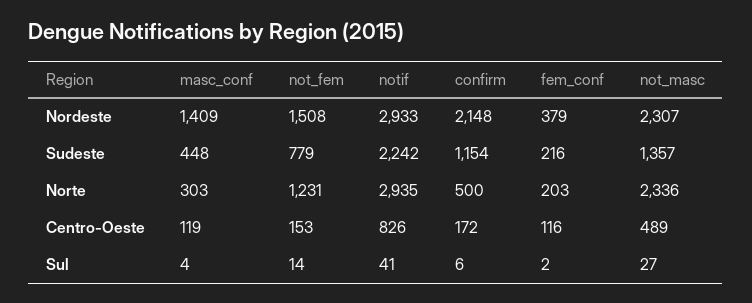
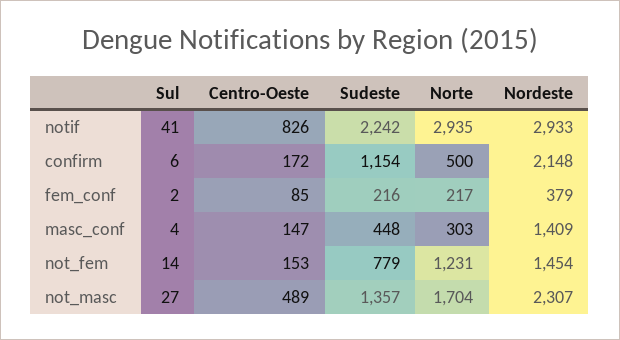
  {
    "masc_conf": {
      "Nordeste": 1409,
      "Sudeste": 448,
      "Norte": 303,
-     "Centro-Oeste": 119,
+     "Centro-Oeste": 147,
      "Sul": 4
    },
    "not_fem": {
-     "Nordeste": 1508,
+     "Nordeste": 1454,
      "Sudeste": 779,
      "Norte": 1231,
      "Centro-Oeste": 153,
      "Sul": 14
    },
    "notif": {
      "Nordeste": 2933,
      "Sudeste": 2242,
      "Norte": 2935,
      "Centro-Oeste": 826,
      "Sul": 41
    },
    "confirm": {
      "Nordeste": 2148,
      "Sudeste": 1154,
      "Norte": 500,
      "Centro-Oeste": 172,
      "Sul": 6
    },
    "fem_conf": {
      "Nordeste": 379,
      "Sudeste": 216,
-     "Norte": 203,
+     "Norte": 217,
-     "Centro-Oeste": 116,
+     "Centro-Oeste": 85,
      "Sul": 2
    },
    "not_masc": {
      "Nordeste": 2307,
      "Sudeste": 1357,
-     "Norte": 2336,
+     "Norte": 1704,
      "Centro-Oeste": 489,
      "Sul": 27
    }
  }

